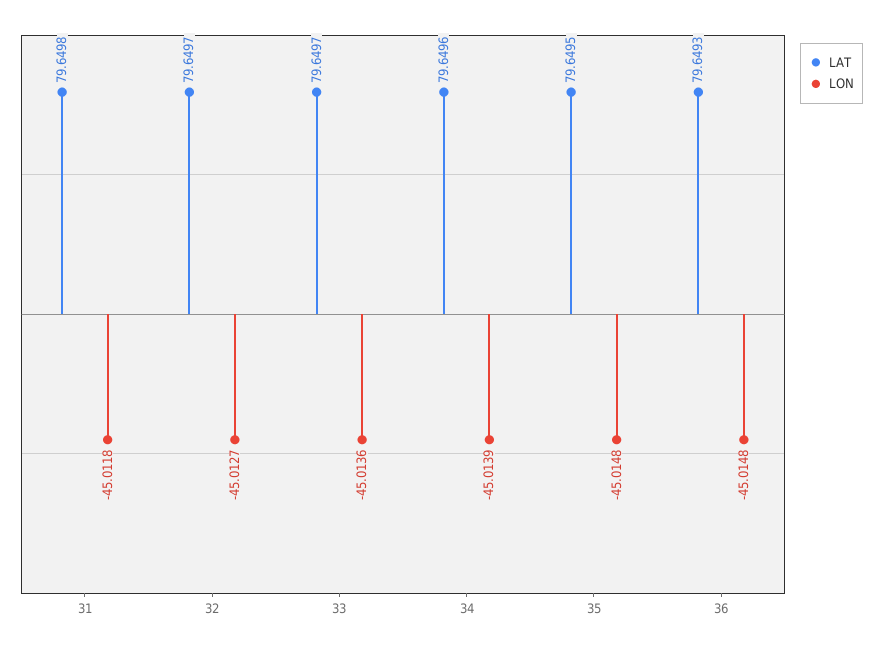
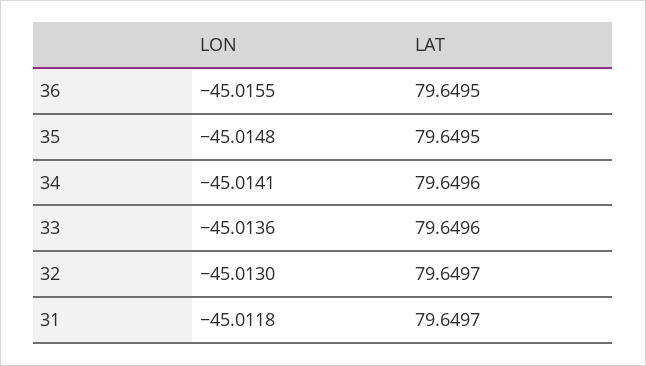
  {
    "LAT": {
-     "31": 79.6498,
+     "31": 79.6497,
      "32": 79.6497,
-     "33": 79.6497,
+     "33": 79.6496,
      "34": 79.6496,
      "35": 79.6495,
-     "36": 79.6493
+     "36": 79.6495
    },
    "LON": {
      "31": -45.0118,
-     "32": -45.0127,
+     "32": -45.013,
      "33": -45.0136,
-     "34": -45.0139,
+     "34": -45.0141,
      "35": -45.0148,
-     "36": -45.0148
+     "36": -45.0155
    }
  }

